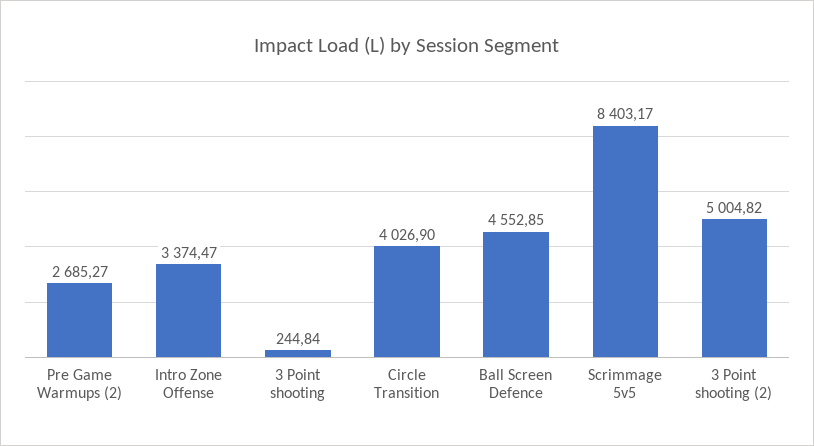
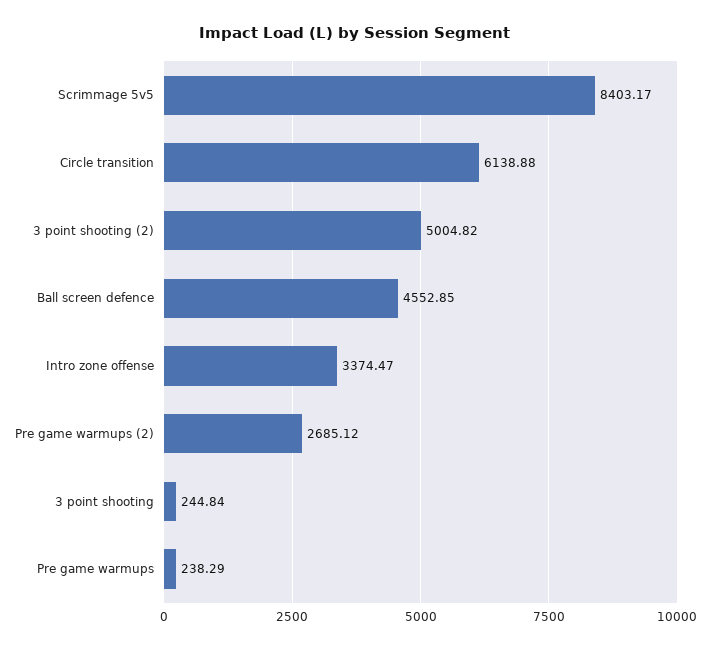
  {
-   "Pre Game Warmups (2)": 2685.27,
+   "Pre Game Warmups (2)": 2685.12,
    "Intro Zone Offense": 3374.47,
    "3 Point shooting": 244.84,
-   "Circle Transition": 4026.9,
+   "Circle Transition": 6138.88,
    "Ball Screen Defence": 4552.85,
    "Scrimmage 5v5": 8403.17,
-   "3 Point shooting (2)": 5004.82
+   "3 Point shooting (2)": 5004.82,
+   "Pre game warmups": 238.29
  }

